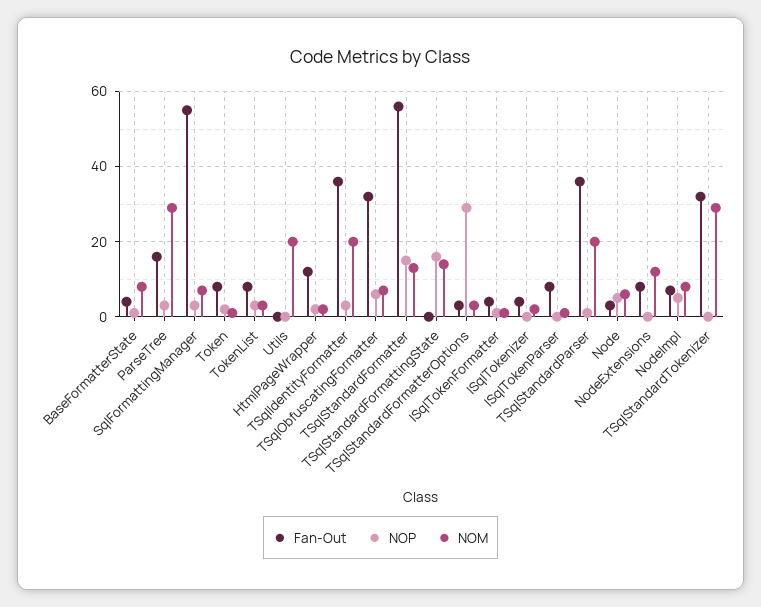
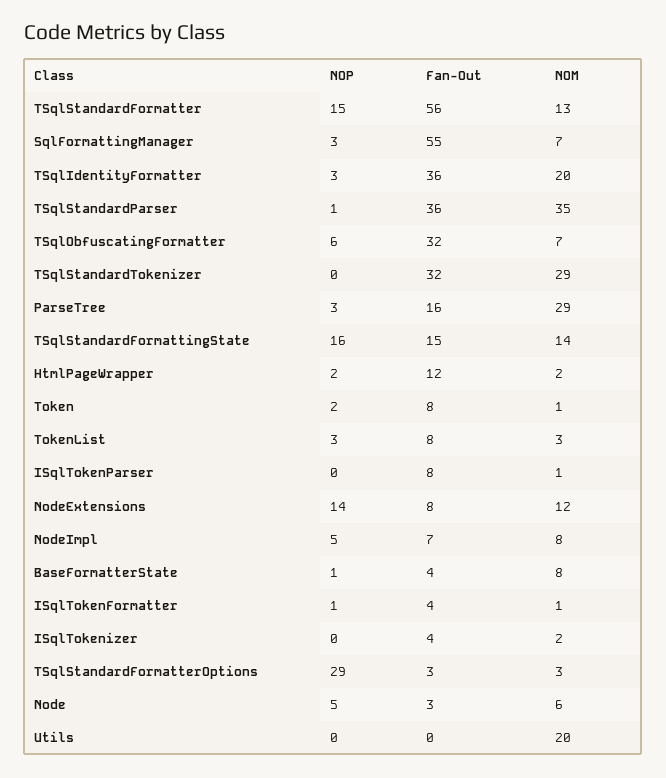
  {
    "Fan-Out": {
      "BaseFormatterState": 4,
      "ParseTree": 16,
      "SqlFormattingManager": 55,
      "Token": 8,
      "TokenList": 8,
      "Utils": 0,
      "HtmlPageWrapper": 12,
      "TSqlIdentityFormatter": 36,
      "TSqlObfuscatingFormatter": 32,
      "TSqlStandardFormatter": 56,
-     "TSqlStandardFormattingState": 0,
+     "TSqlStandardFormattingState": 15,
      "TSqlStandardFormatterOptions": 3,
      "ISqlTokenFormatter": 4,
      "ISqlTokenizer": 4,
      "ISqlTokenParser": 8,
      "TSqlStandardParser": 36,
      "Node": 3,
      "NodeExtensions": 8,
      "NodeImpl": 7,
      "TSqlStandardTokenizer": 32
    },
    "NOP": {
      "BaseFormatterState": 1,
      "ParseTree": 3,
      "SqlFormattingManager": 3,
      "Token": 2,
      "TokenList": 3,
      "Utils": 0,
      "HtmlPageWrapper": 2,
      "TSqlIdentityFormatter": 3,
      "TSqlObfuscatingFormatter": 6,
      "TSqlStandardFormatter": 15,
      "TSqlStandardFormattingState": 16,
      "TSqlStandardFormatterOptions": 29,
      "ISqlTokenFormatter": 1,
      "ISqlTokenizer": 0,
      "ISqlTokenParser": 0,
      "TSqlStandardParser": 1,
      "Node": 5,
-     "NodeExtensions": 0,
+     "NodeExtensions": 14,
      "NodeImpl": 5,
      "TSqlStandardTokenizer": 0
    },
    "NOM": {
      "BaseFormatterState": 8,
      "ParseTree": 29,
      "SqlFormattingManager": 7,
      "Token": 1,
      "TokenList": 3,
      "Utils": 20,
      "HtmlPageWrapper": 2,
      "TSqlIdentityFormatter": 20,
      "TSqlObfuscatingFormatter": 7,
      "TSqlStandardFormatter": 13,
      "TSqlStandardFormattingState": 14,
      "TSqlStandardFormatterOptions": 3,
      "ISqlTokenFormatter": 1,
      "ISqlTokenizer": 2,
      "ISqlTokenParser": 1,
-     "TSqlStandardParser": 20,
+     "TSqlStandardParser": 35,
      "Node": 6,
      "NodeExtensions": 12,
      "NodeImpl": 8,
      "TSqlStandardTokenizer": 29
    }
  }

